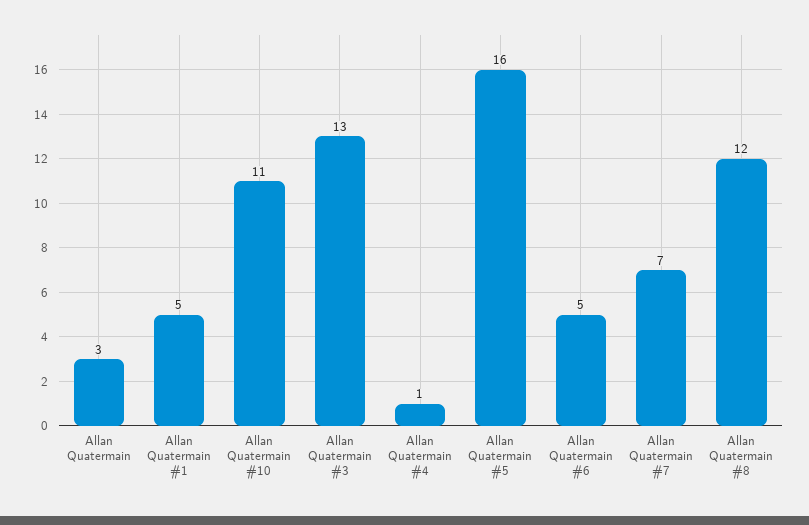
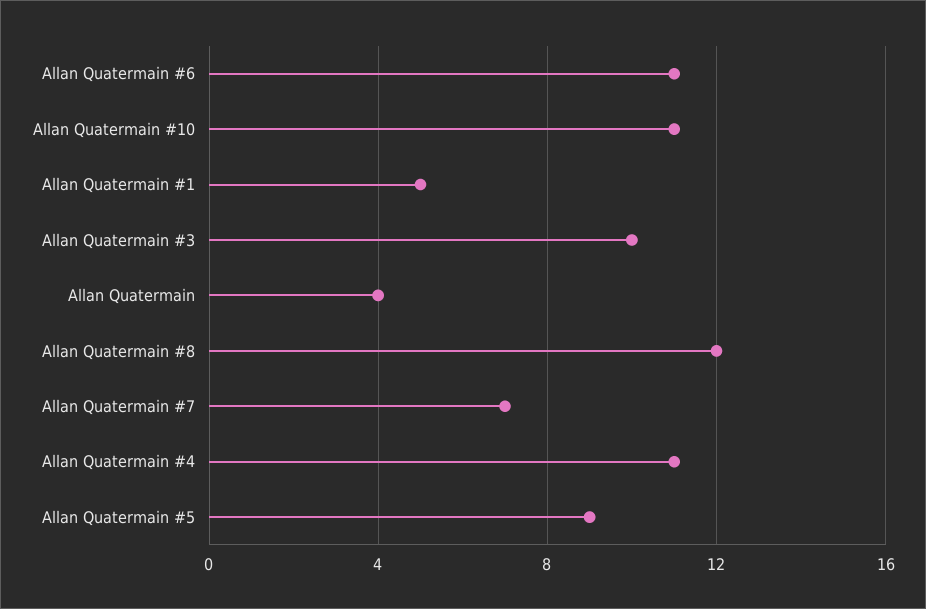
  {
-   "Allan Quatermain": 3,
+   "Allan Quatermain": 4,
    "Allan Quatermain #1": 5,
    "Allan Quatermain #10": 11,
-   "Allan Quatermain #3": 13,
+   "Allan Quatermain #3": 10,
-   "Allan Quatermain #4": 1,
+   "Allan Quatermain #4": 11,
-   "Allan Quatermain #5": 16,
+   "Allan Quatermain #5": 9,
-   "Allan Quatermain #6": 5,
+   "Allan Quatermain #6": 11,
    "Allan Quatermain #7": 7,
    "Allan Quatermain #8": 12
  }

